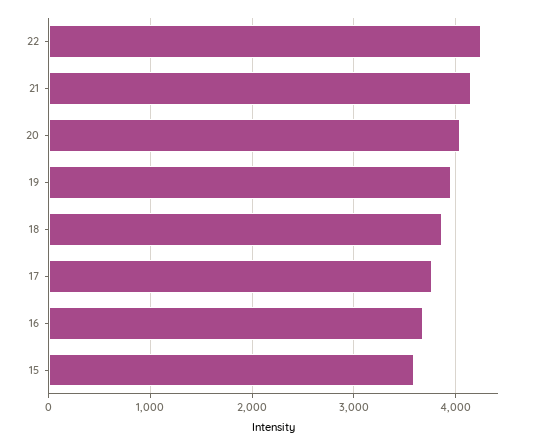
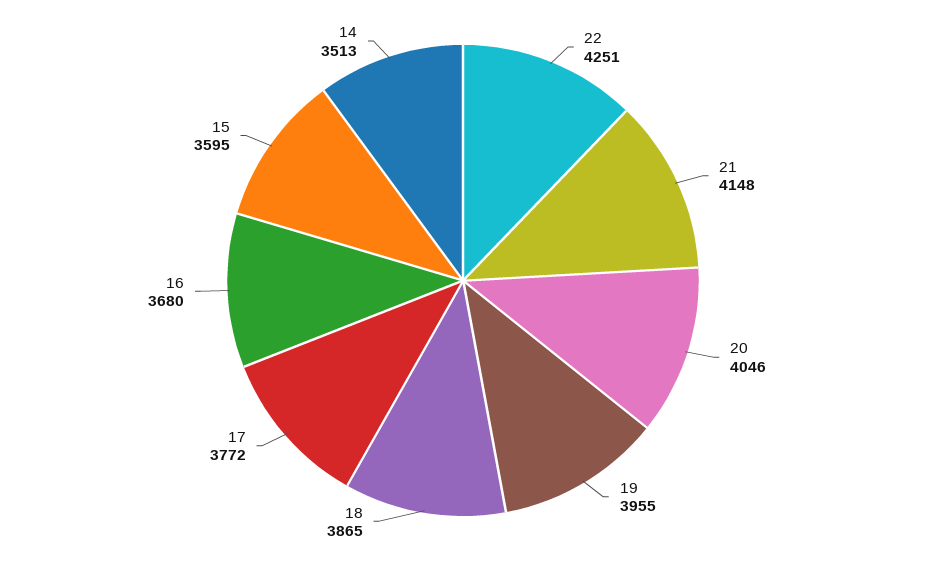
  {
    "22": 4251,
    "21": 4148,
    "20": 4046,
    "19": 3955,
    "18": 3865,
    "17": 3772,
    "16": 3680,
-   "15": 3595
+   "15": 3595,
+   "14": 3513
  }

